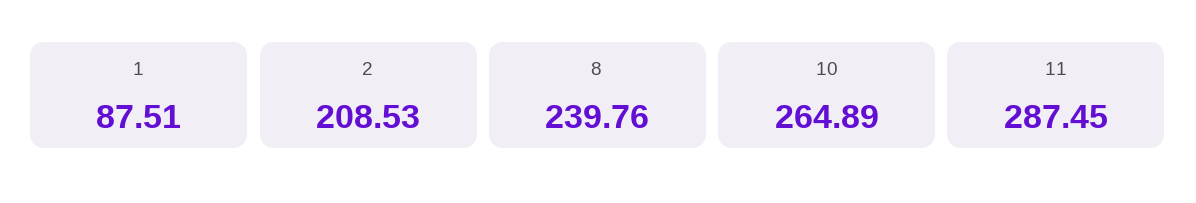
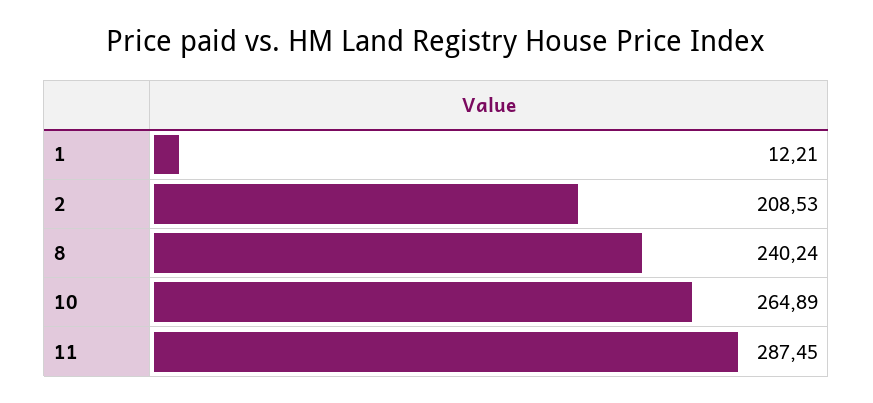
  {
-   "1": 87.51,
+   "1": 12.21,
    "2": 208.53,
-   "8": 239.76,
+   "8": 240.24,
    "10": 264.89,
    "11": 287.45
  }

